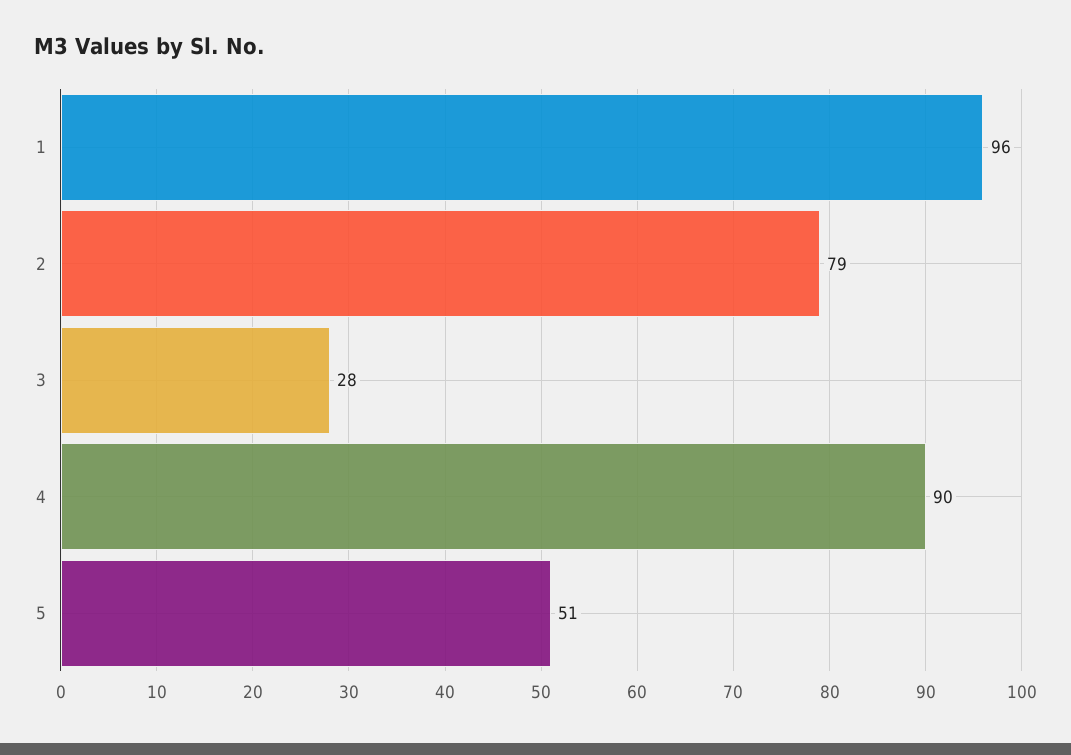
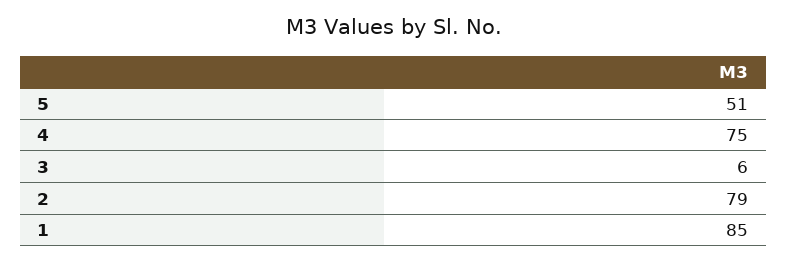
  {
-   "1": 96,
+   "1": 85,
    "2": 79,
-   "3": 28,
+   "3": 6,
-   "4": 90,
+   "4": 75,
    "5": 51
  }

